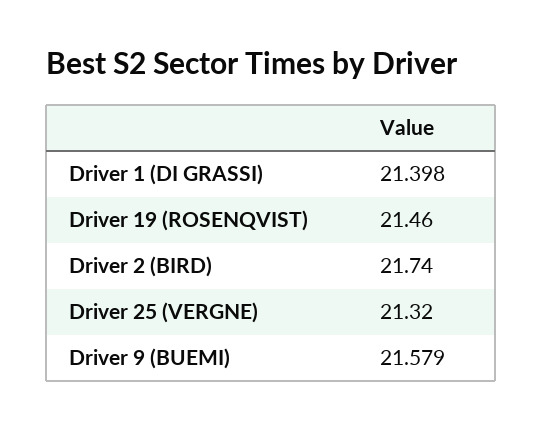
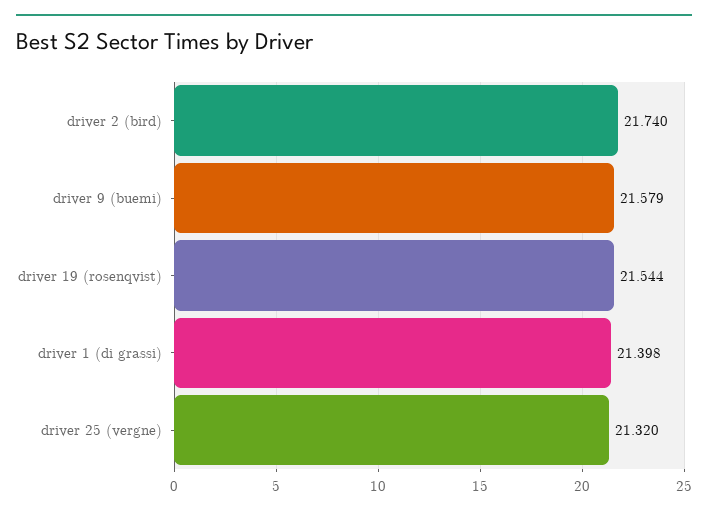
  {
    "Driver 1 (DI GRASSI)": 21.398,
-   "Driver 19 (ROSENQVIST)": 21.46,
+   "Driver 19 (ROSENQVIST)": 21.544,
    "Driver 2 (BIRD)": 21.74,
    "Driver 25 (VERGNE)": 21.32,
    "Driver 9 (BUEMI)": 21.579
  }

